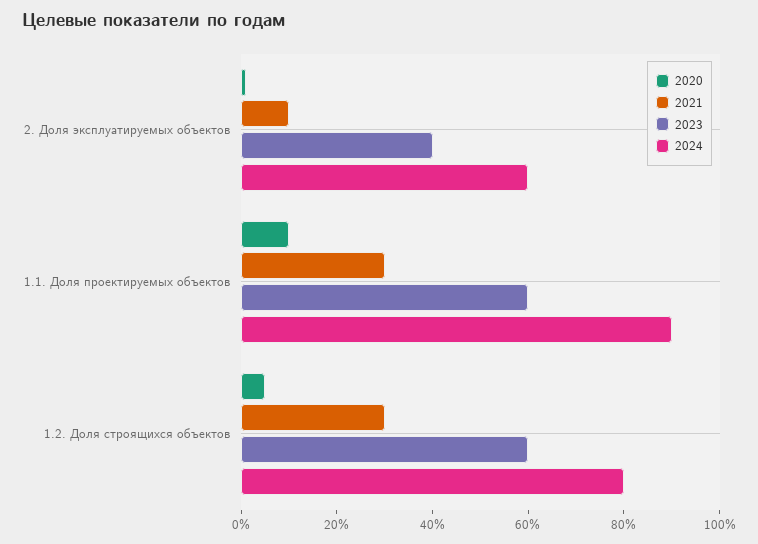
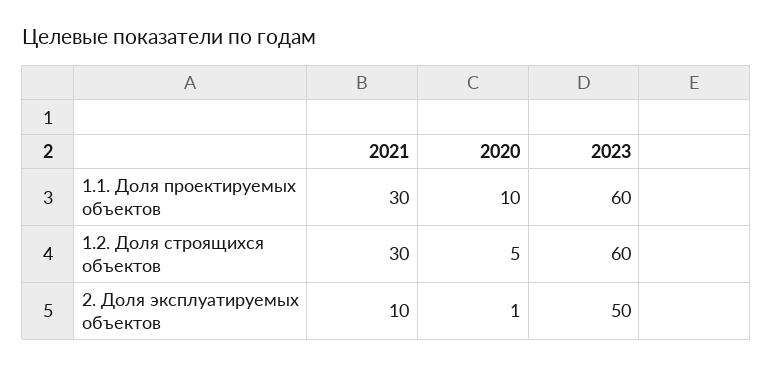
  {
    "2020": {
      "2. Доля эксплуатируемых объектов": 1,
      "1.1. Доля проектируемых объектов": 10,
      "1.2. Доля строящихся объектов": 5
    },
    "2021": {
      "2. Доля эксплуатируемых объектов": 10,
      "1.1. Доля проектируемых объектов": 30,
      "1.2. Доля строящихся объектов": 30
    },
    "2023": {
-     "2. Доля эксплуатируемых объектов": 40,
+     "2. Доля эксплуатируемых объектов": 50,
      "1.1. Доля проектируемых объектов": 60,
      "1.2. Доля строящихся объектов": 60
-   },
+   }
-   "2024": {
-     "2. Доля эксплуатируемых объектов": 60,
-     "1.1. Доля проектируемых объектов": 90,
-     "1.2. Доля строящихся объектов": 80
-   }
  }

